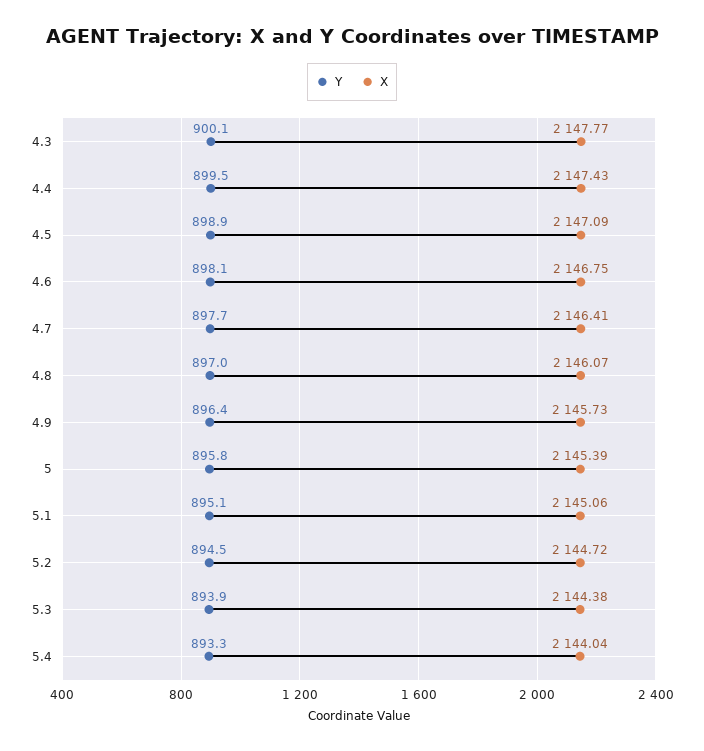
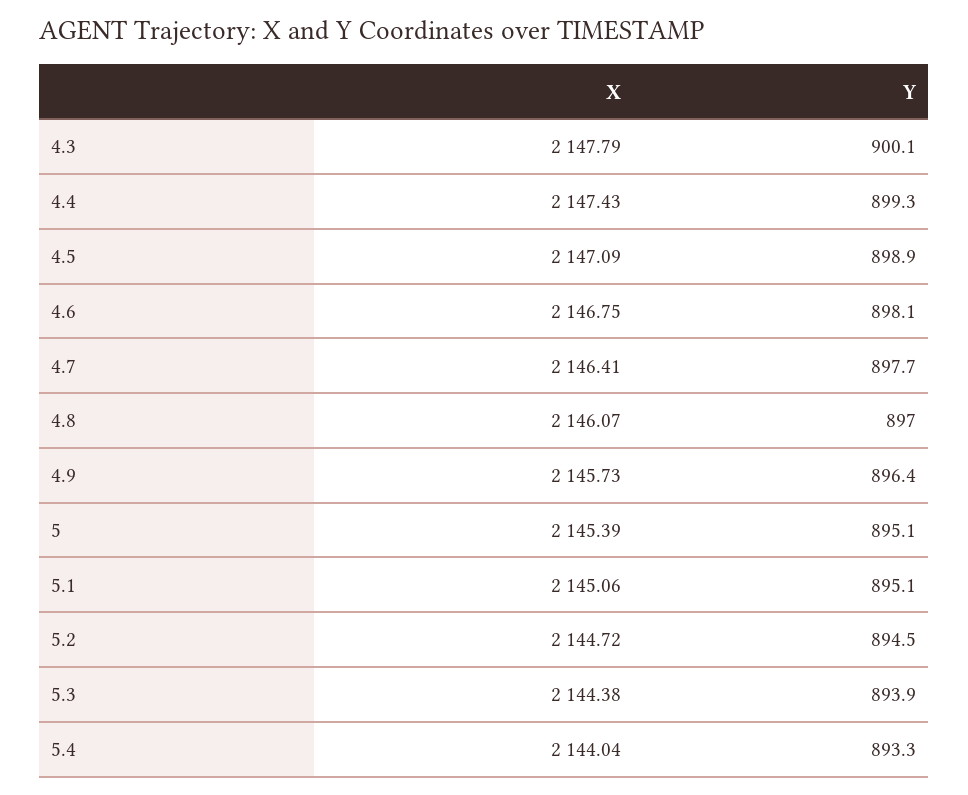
  {
    "Y": {
      "4.3": 900.1,
-     "4.4": 899.5,
+     "4.4": 899.3,
      "4.5": 898.9,
      "4.6": 898.1,
      "4.7": 897.7,
      "4.8": 897,
      "4.9": 896.4,
-     "5": 895.8,
+     "5": 895.1,
      "5.1": 895.1,
      "5.2": 894.5,
      "5.3": 893.9,
      "5.4": 893.3
    },
    "X": {
-     "4.3": 2147.77,
+     "4.3": 2147.79,
      "4.4": 2147.43,
      "4.5": 2147.09,
      "4.6": 2146.75,
      "4.7": 2146.41,
      "4.8": 2146.07,
      "4.9": 2145.73,
      "5": 2145.39,
      "5.1": 2145.06,
      "5.2": 2144.72,
      "5.3": 2144.38,
      "5.4": 2144.04
    }
  }

